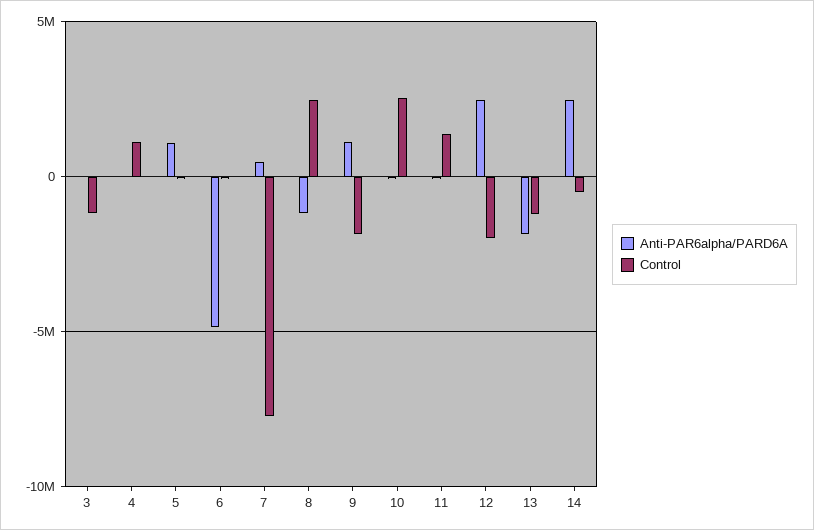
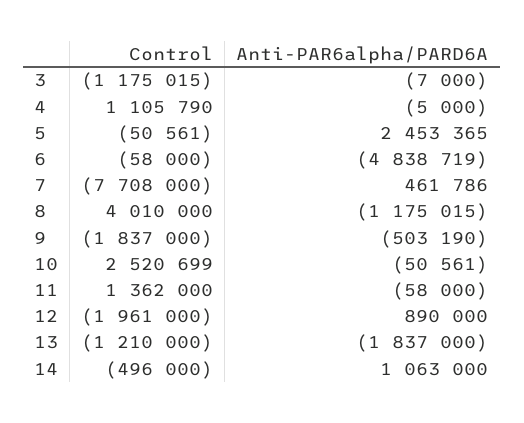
  {
    "Anti-PAR6alpha/PARD6A": {
      "3": -7000,
      "4": -5000,
-     "5": 1000000,
+     "5": 2453365,
      "6": -4838719,
      "7": 461786,
      "8": -1175015,
-     "9": 1000000,
+     "9": -503190,
      "10": -50561,
      "11": -58000,
-     "12": 2500000,
+     "12": 890000,
      "13": -1837000,
-     "14": 2500000
+     "14": 1063000
    },
    "Control": {
      "3": -1175015,
      "4": 1105790,
      "5": -50561,
      "6": -58000,
      "7": -7708000,
-     "8": 2500000,
+     "8": 4010000,
      "9": -1837000,
      "10": 2520699,
      "11": 1362000,
      "12": -1961000,
      "13": -1210000,
      "14": -496000
    }
  }

